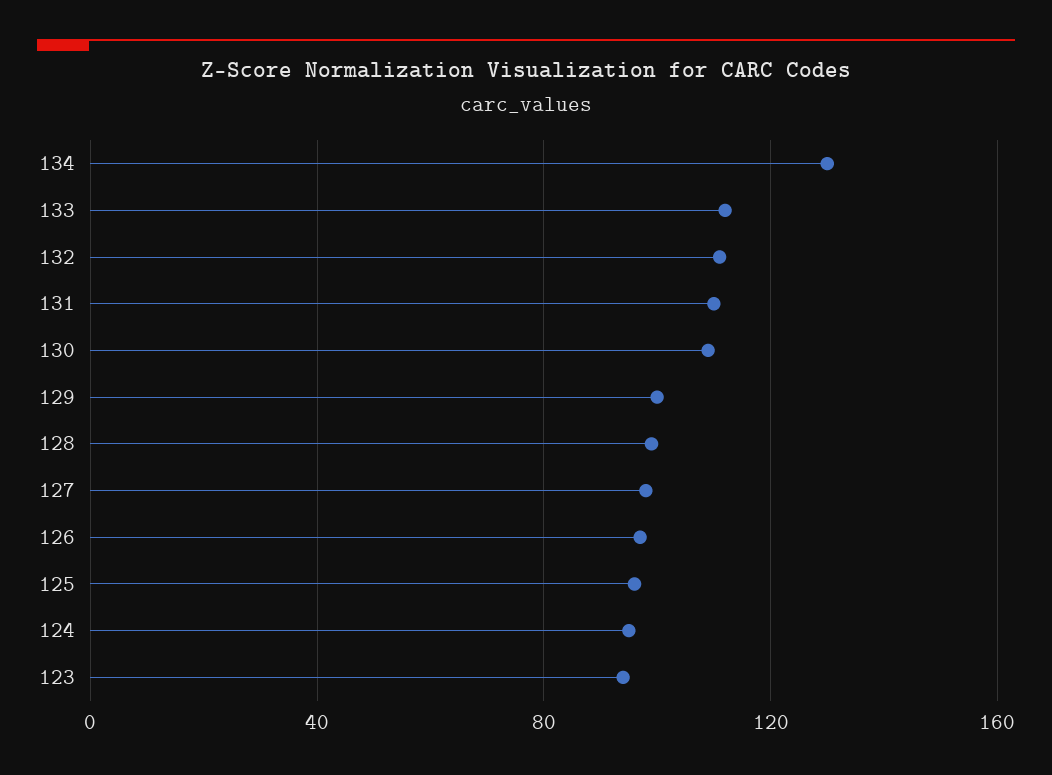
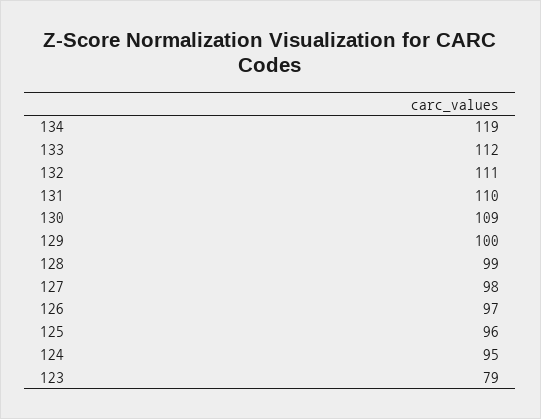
  {
-   "134": 130,
+   "134": 119,
    "133": 112,
    "132": 111,
    "131": 110,
    "130": 109,
    "129": 100,
    "128": 99,
    "127": 98,
    "126": 97,
    "125": 96,
    "124": 95,
-   "123": 95
+   "123": 79
  }

